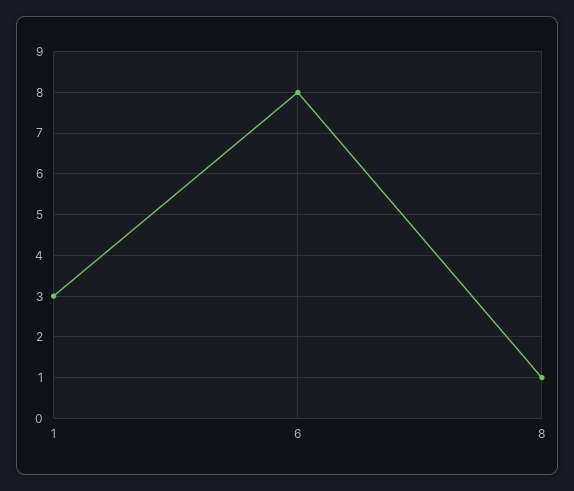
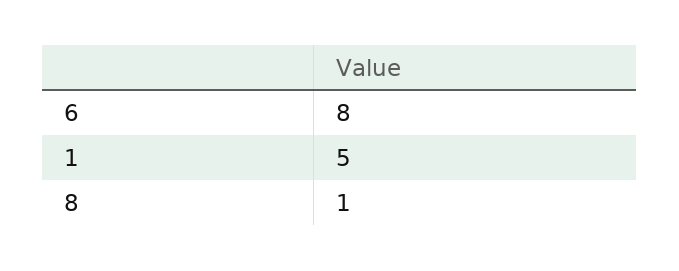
  {
-   "1": 3,
+   "1": 5,
    "6": 8,
    "8": 1
  }

